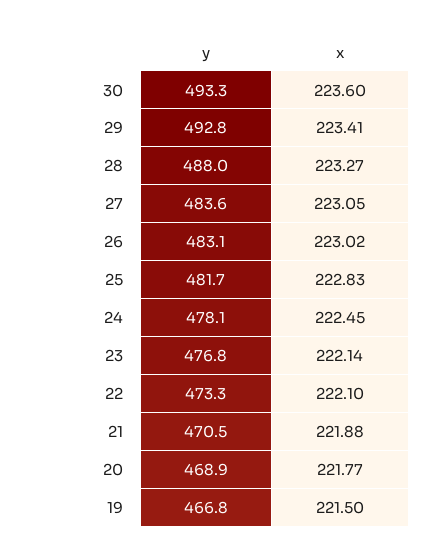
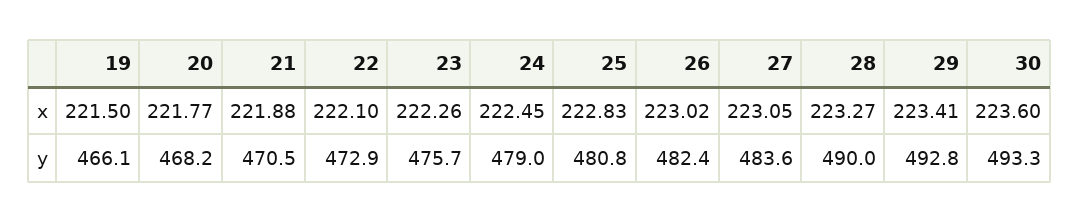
  {
    "y": {
      "30": 493.3,
      "29": 492.8,
-     "28": 488,
+     "28": 490,
      "27": 483.6,
-     "26": 483.1,
+     "26": 482.4,
-     "25": 481.7,
+     "25": 480.8,
-     "24": 478.1,
+     "24": 479,
-     "23": 476.8,
+     "23": 475.7,
-     "22": 473.3,
+     "22": 472.9,
      "21": 470.5,
-     "20": 468.9,
+     "20": 468.2,
-     "19": 466.8
+     "19": 466.1
    },
    "x": {
      "30": 223.6,
      "29": 223.41,
      "28": 223.27,
      "27": 223.05,
      "26": 223.02,
      "25": 222.83,
      "24": 222.45,
-     "23": 222.14,
+     "23": 222.26,
      "22": 222.1,
      "21": 221.88,
      "20": 221.77,
      "19": 221.5
    }
  }

